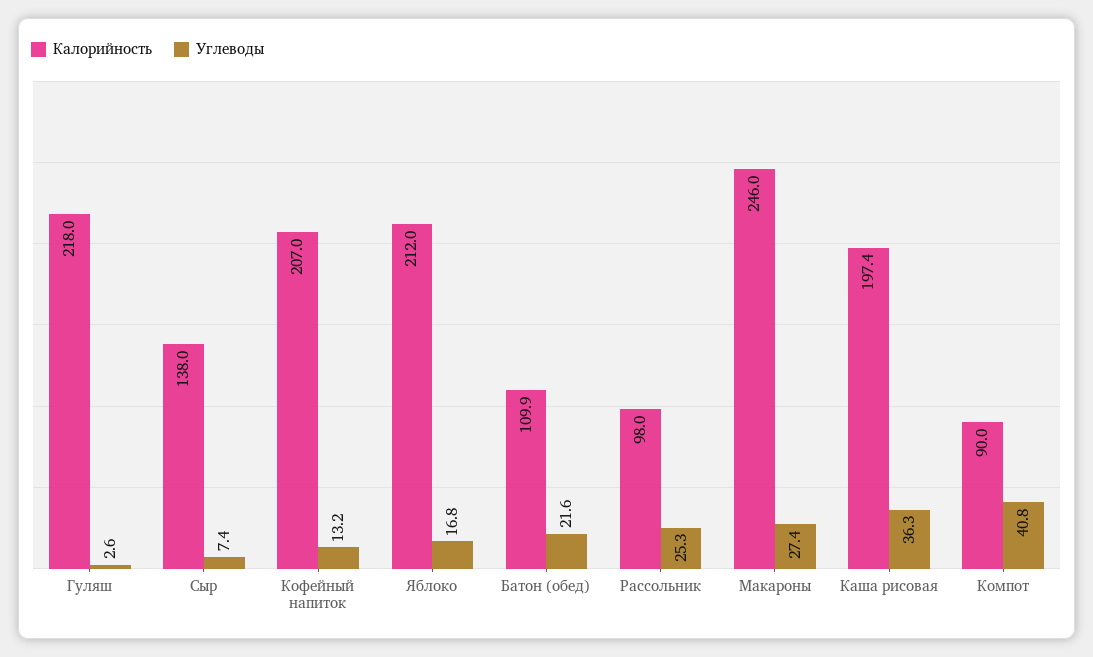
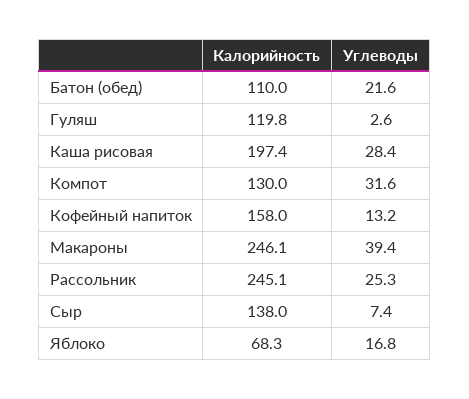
  {
    "Калорийность": {
-     "Гуляш": 218,
+     "Гуляш": 119.8,
      "Сыр": 138,
-     "Кофейный напиток": 207,
+     "Кофейный напиток": 158,
-     "Яблоко": 212,
+     "Яблоко": 68.3,
-     "Батон (обед)": 109.9,
+     "Батон (обед)": 110,
-     "Рассольник": 98,
+     "Рассольник": 245.1,
-     "Макароны": 246,
+     "Макароны": 246.1,
      "Каша рисовая": 197.4,
-     "Компот": 90
+     "Компот": 130
    },
    "Углеводы": {
      "Гуляш": 2.6,
      "Сыр": 7.4,
      "Кофейный напиток": 13.2,
      "Яблоко": 16.8,
      "Батон (обед)": 21.6,
      "Рассольник": 25.3,
-     "Макароны": 27.4,
+     "Макароны": 39.4,
-     "Каша рисовая": 36.3,
+     "Каша рисовая": 28.4,
-     "Компот": 40.8
+     "Компот": 31.6
    }
  }

